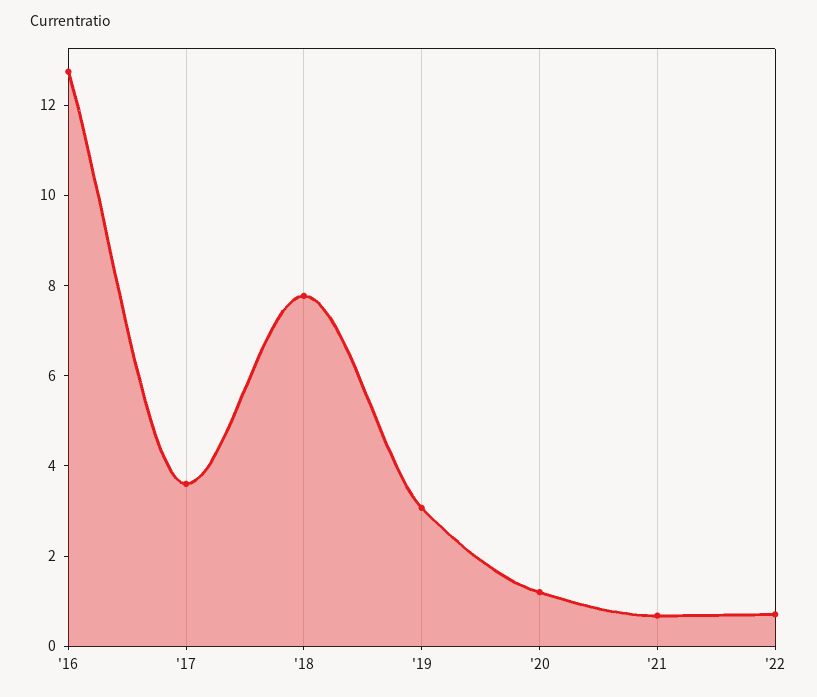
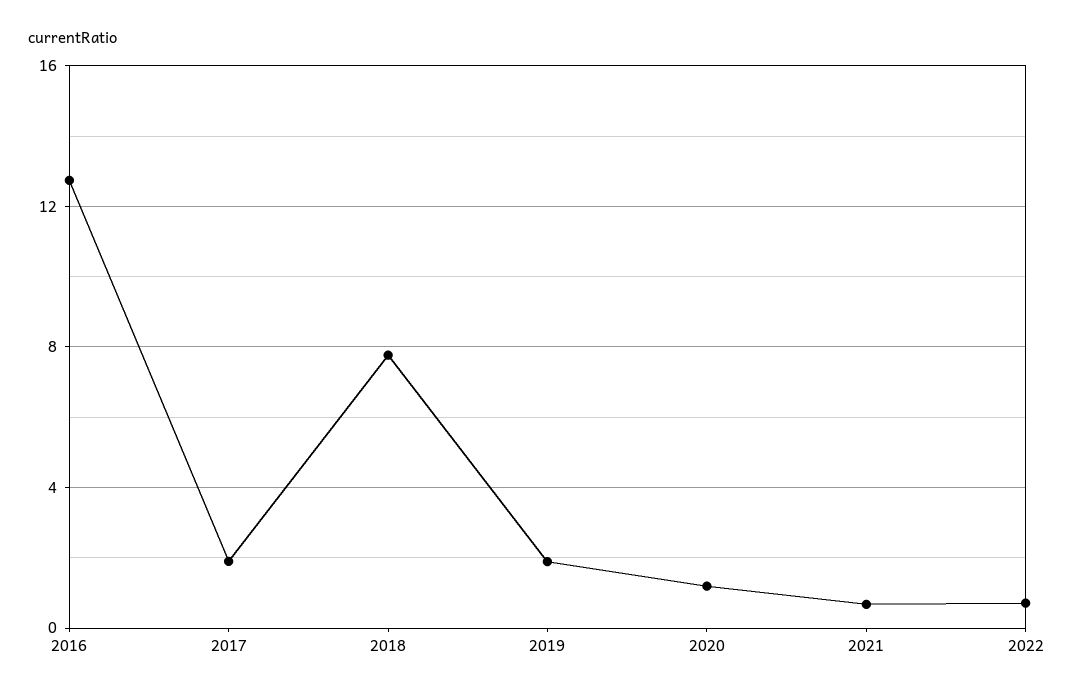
  {
    "'16": 12.5,
-   "'17": 3.5,
+   "'17": 2,
    "'18": 8,
-   "'19": 3,
+   "'19": 2,
    "'20": 1,
    "'21": 0.5,
    "'22": 0.5
  }

